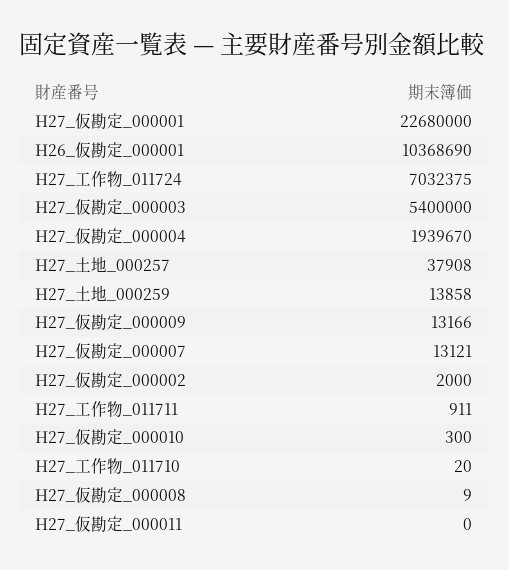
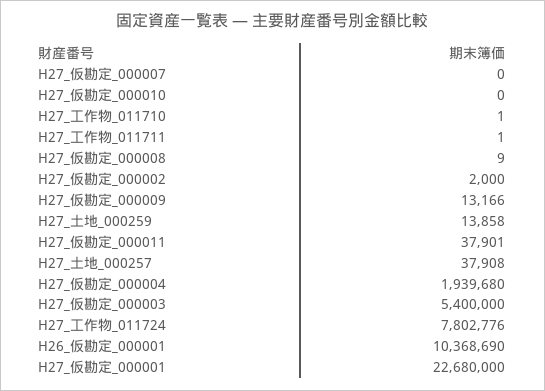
  {
    "H27_仮勘定_000001": 22680000,
    "H26_仮勘定_000001": 10368690,
-   "H27_工作物_011724": 7032375,
+   "H27_工作物_011724": 7802776,
    "H27_仮勘定_000003": 5400000,
-   "H27_仮勘定_000004": 1939670,
+   "H27_仮勘定_000004": 1939680,
    "H27_土地_000257": 37908,
    "H27_土地_000259": 13858,
    "H27_仮勘定_000009": 13166,
-   "H27_仮勘定_000007": 13121,
+   "H27_仮勘定_000007": 0,
    "H27_仮勘定_000002": 2000,
-   "H27_工作物_011711": 911,
+   "H27_工作物_011711": 1,
-   "H27_仮勘定_000010": 300,
+   "H27_仮勘定_000010": 0,
-   "H27_工作物_011710": 20,
+   "H27_工作物_011710": 1,
    "H27_仮勘定_000008": 9,
-   "H27_仮勘定_000011": 0
+   "H27_仮勘定_000011": 37901
  }

